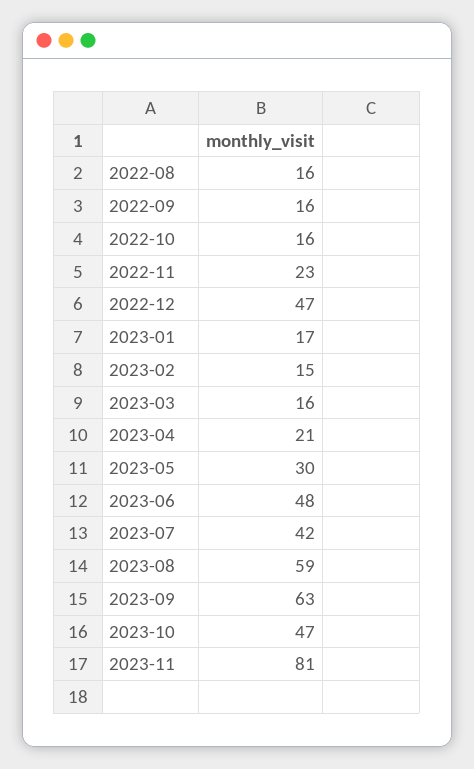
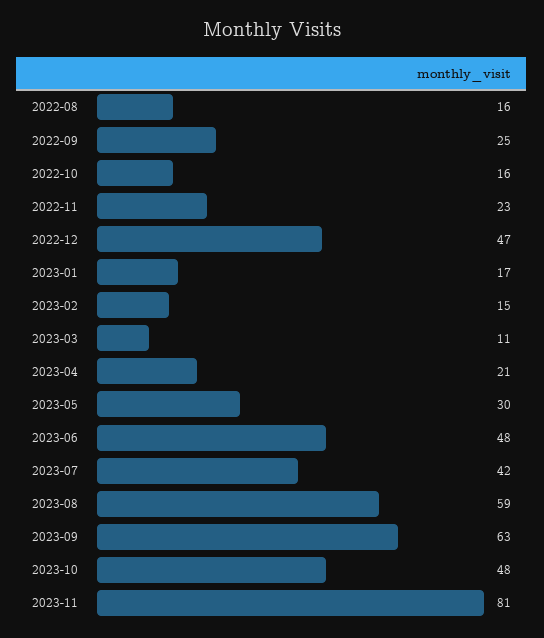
  {
    "2022-08": 16,
-   "2022-09": 16,
+   "2022-09": 25,
    "2022-10": 16,
    "2022-11": 23,
    "2022-12": 47,
    "2023-01": 17,
    "2023-02": 15,
-   "2023-03": 16,
+   "2023-03": 11,
    "2023-04": 21,
    "2023-05": 30,
    "2023-06": 48,
    "2023-07": 42,
    "2023-08": 59,
    "2023-09": 63,
-   "2023-10": 47,
+   "2023-10": 48,
    "2023-11": 81
  }

